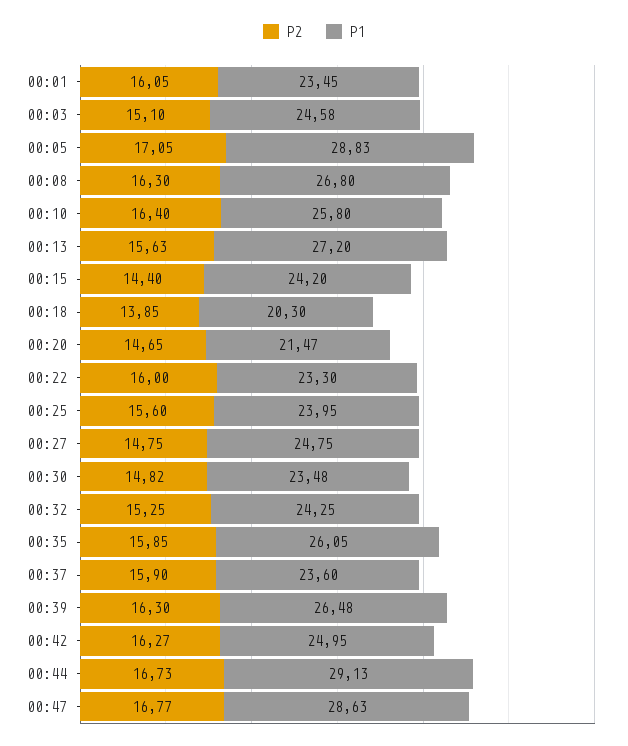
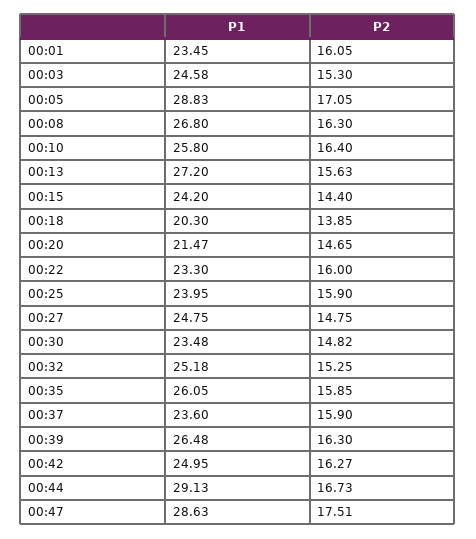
  {
    "P2": {
      "00:01": 16.05,
-     "00:03": 15.1,
+     "00:03": 15.3,
      "00:05": 17.05,
      "00:08": 16.3,
      "00:10": 16.4,
      "00:13": 15.63,
      "00:15": 14.4,
      "00:18": 13.85,
      "00:20": 14.65,
      "00:22": 16,
-     "00:25": 15.6,
+     "00:25": 15.9,
      "00:27": 14.75,
      "00:30": 14.82,
      "00:32": 15.25,
      "00:35": 15.85,
      "00:37": 15.9,
      "00:39": 16.3,
      "00:42": 16.27,
      "00:44": 16.73,
-     "00:47": 16.77
+     "00:47": 17.51
    },
    "P1": {
      "00:01": 23.45,
      "00:03": 24.58,
      "00:05": 28.83,
      "00:08": 26.8,
      "00:10": 25.8,
      "00:13": 27.2,
      "00:15": 24.2,
      "00:18": 20.3,
      "00:20": 21.47,
      "00:22": 23.3,
      "00:25": 23.95,
      "00:27": 24.75,
      "00:30": 23.48,
-     "00:32": 24.25,
+     "00:32": 25.18,
      "00:35": 26.05,
      "00:37": 23.6,
      "00:39": 26.48,
      "00:42": 24.95,
      "00:44": 29.13,
      "00:47": 28.63
    }
  }

